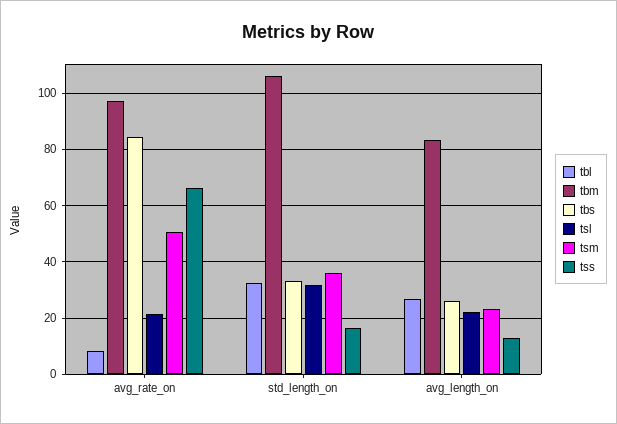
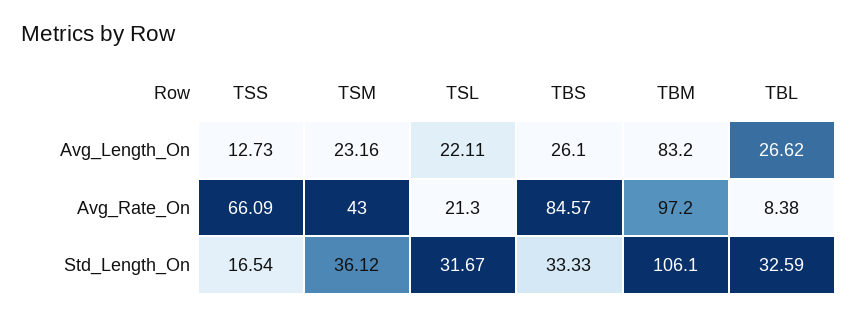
  {
    "tbl": {
      "avg_rate_on": 8.38,
      "std_length_on": 32.59,
      "avg_length_on": 26.62
    },
    "tbm": {
      "avg_rate_on": 97.2,
      "std_length_on": 106.1,
      "avg_length_on": 83.2
    },
    "tbs": {
      "avg_rate_on": 84.57,
      "std_length_on": 33.33,
      "avg_length_on": 26.1
    },
    "tsl": {
      "avg_rate_on": 21.3,
      "std_length_on": 31.67,
      "avg_length_on": 22.11
    },
    "tsm": {
-     "avg_rate_on": 50,
+     "avg_rate_on": 43,
      "std_length_on": 36.12,
      "avg_length_on": 23.16
    },
    "tss": {
      "avg_rate_on": 66.09,
      "std_length_on": 16.54,
      "avg_length_on": 12.73
    }
  }

